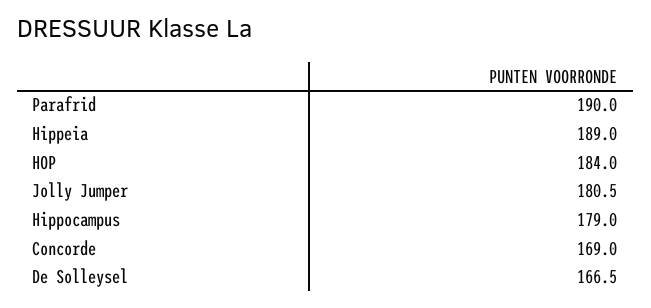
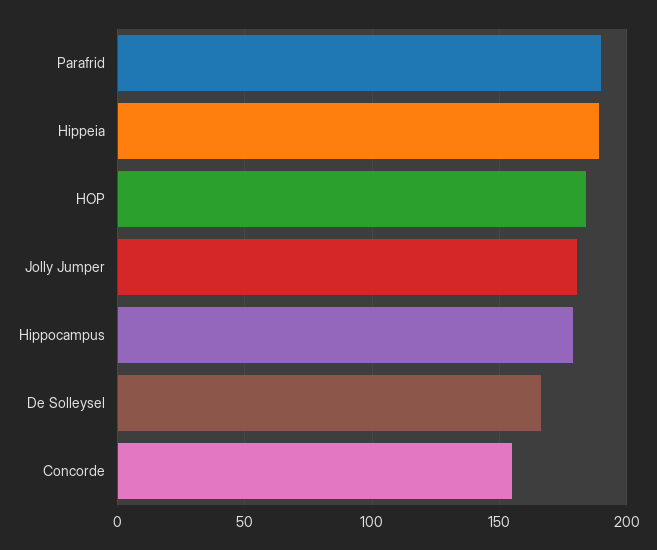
  {
    "Parafrid": 190,
    "Hippeia": 189,
    "HOP": 184,
    "Jolly Jumper": 180.5,
    "Hippocampus": 179,
-   "Concorde": 169,
+   "Concorde": 155,
    "De Solleysel": 166.5
  }

